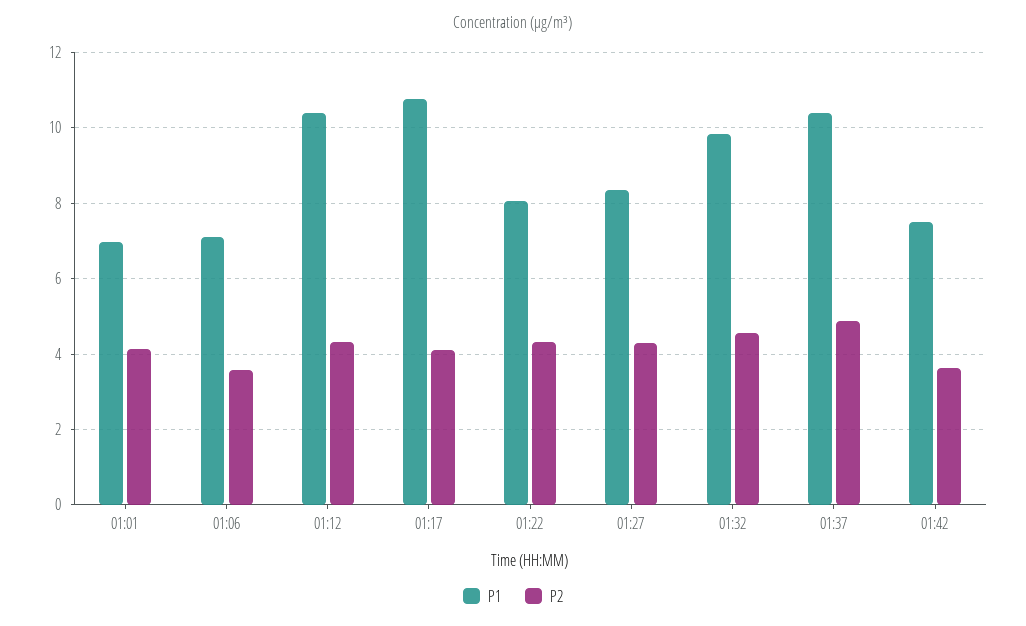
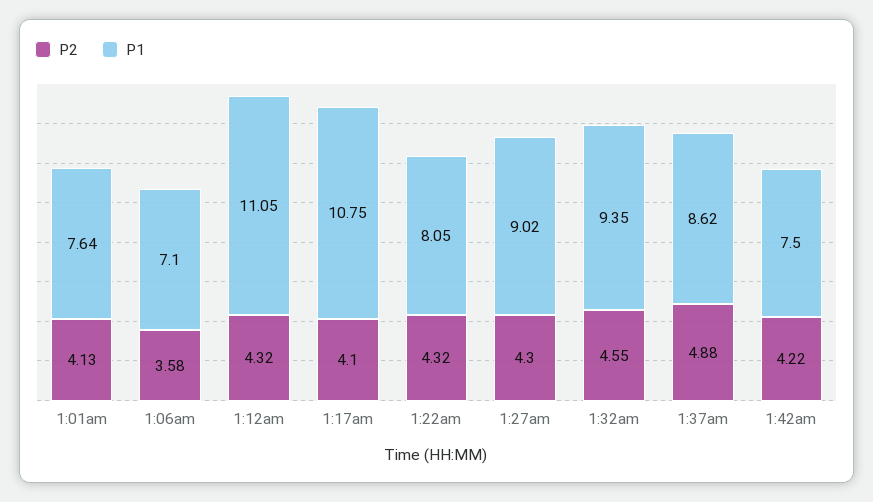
  {
    "P1": {
-     "01:01": 7,
+     "01:01": 7.64,
      "01:06": 7.1,
-     "01:12": 10.4,
+     "01:12": 11.05,
      "01:17": 10.75,
      "01:22": 8.05,
-     "01:27": 8.4,
+     "01:27": 9.02,
-     "01:32": 9.8,
+     "01:32": 9.35,
-     "01:37": 10.4,
+     "01:37": 8.62,
      "01:42": 7.5
    },
    "P2": {
      "01:01": 4.13,
      "01:06": 3.58,
      "01:12": 4.32,
      "01:17": 4.1,
      "01:22": 4.32,
      "01:27": 4.3,
      "01:32": 4.55,
      "01:37": 4.88,
-     "01:42": 3.6
+     "01:42": 4.22
    }
  }

